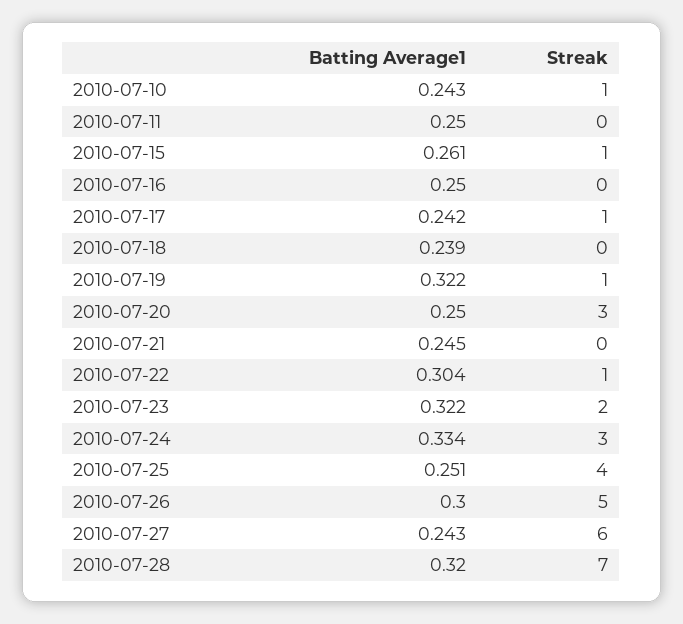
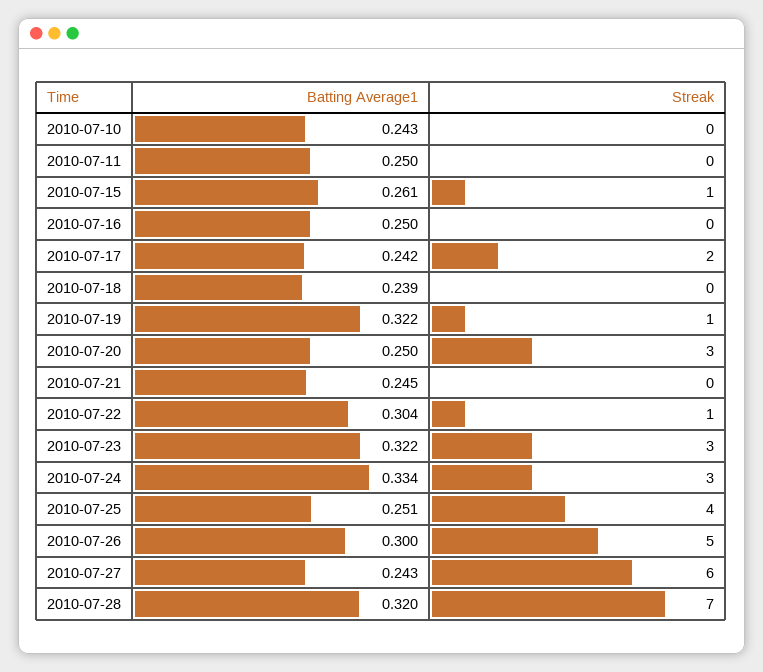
  {
    "Batting Average1": {
      "2010-07-10": 0.243,
      "2010-07-11": 0.25,
      "2010-07-15": 0.261,
      "2010-07-16": 0.25,
      "2010-07-17": 0.242,
      "2010-07-18": 0.239,
      "2010-07-19": 0.322,
      "2010-07-20": 0.25,
      "2010-07-21": 0.245,
      "2010-07-22": 0.304,
      "2010-07-23": 0.322,
      "2010-07-24": 0.334,
      "2010-07-25": 0.251,
      "2010-07-26": 0.3,
      "2010-07-27": 0.243,
      "2010-07-28": 0.32
    },
    "Streak": {
-     "2010-07-10": 1,
+     "2010-07-10": 0,
      "2010-07-11": 0,
      "2010-07-15": 1,
      "2010-07-16": 0,
-     "2010-07-17": 1,
+     "2010-07-17": 2,
      "2010-07-18": 0,
      "2010-07-19": 1,
      "2010-07-20": 3,
      "2010-07-21": 0,
      "2010-07-22": 1,
-     "2010-07-23": 2,
+     "2010-07-23": 3,
      "2010-07-24": 3,
      "2010-07-25": 4,
      "2010-07-26": 5,
      "2010-07-27": 6,
      "2010-07-28": 7
    }
  }

